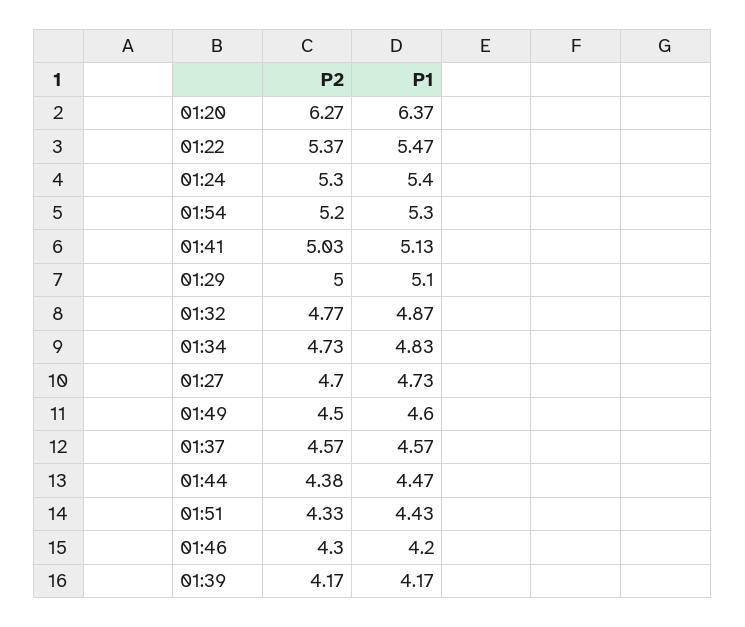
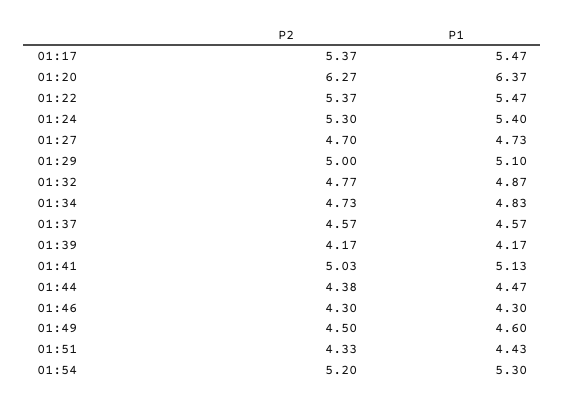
  {
    "P2": {
      "01:20": 6.27,
      "01:22": 5.37,
      "01:24": 5.3,
      "01:54": 5.2,
      "01:41": 5.03,
      "01:29": 5,
      "01:32": 4.77,
      "01:34": 4.73,
      "01:27": 4.7,
      "01:49": 4.5,
      "01:37": 4.57,
      "01:44": 4.38,
      "01:51": 4.33,
      "01:46": 4.3,
-     "01:39": 4.17
+     "01:39": 4.17,
+     "01:17": 5.37
    },
    "P1": {
      "01:20": 6.37,
      "01:22": 5.47,
      "01:24": 5.4,
      "01:54": 5.3,
      "01:41": 5.13,
      "01:29": 5.1,
      "01:32": 4.87,
      "01:34": 4.83,
      "01:27": 4.73,
      "01:49": 4.6,
      "01:37": 4.57,
      "01:44": 4.47,
      "01:51": 4.43,
-     "01:46": 4.2,
+     "01:46": 4.3,
-     "01:39": 4.17
+     "01:39": 4.17,
+     "01:17": 5.47
    }
  }

